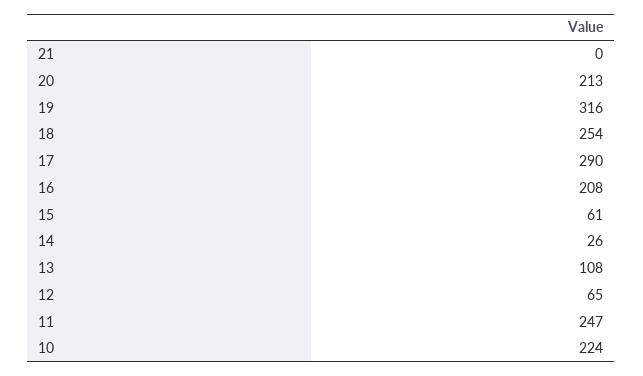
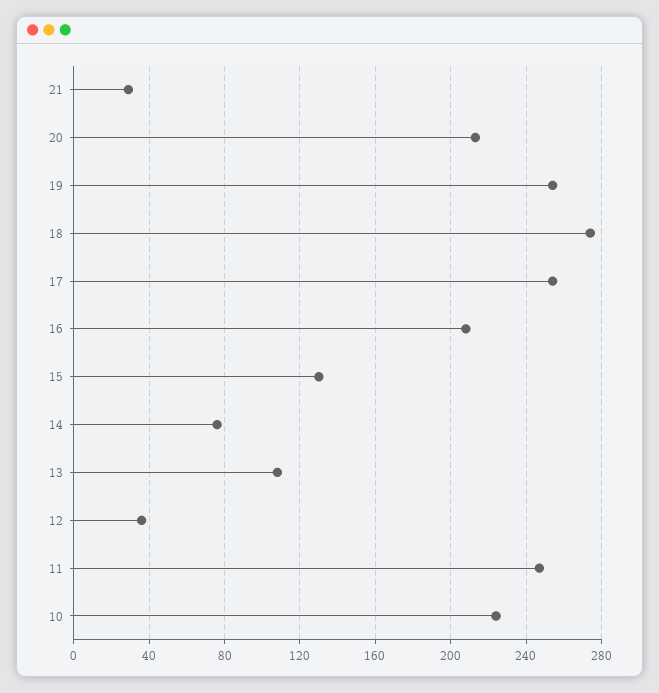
  {
-   "21": 0,
+   "21": 30,
    "20": 213,
-   "19": 316,
+   "19": 255,
-   "18": 254,
+   "18": 275,
-   "17": 290,
+   "17": 255,
    "16": 208,
-   "15": 61,
+   "15": 130,
-   "14": 26,
+   "14": 75,
    "13": 108,
-   "12": 65,
+   "12": 35,
    "11": 247,
    "10": 224
  }

